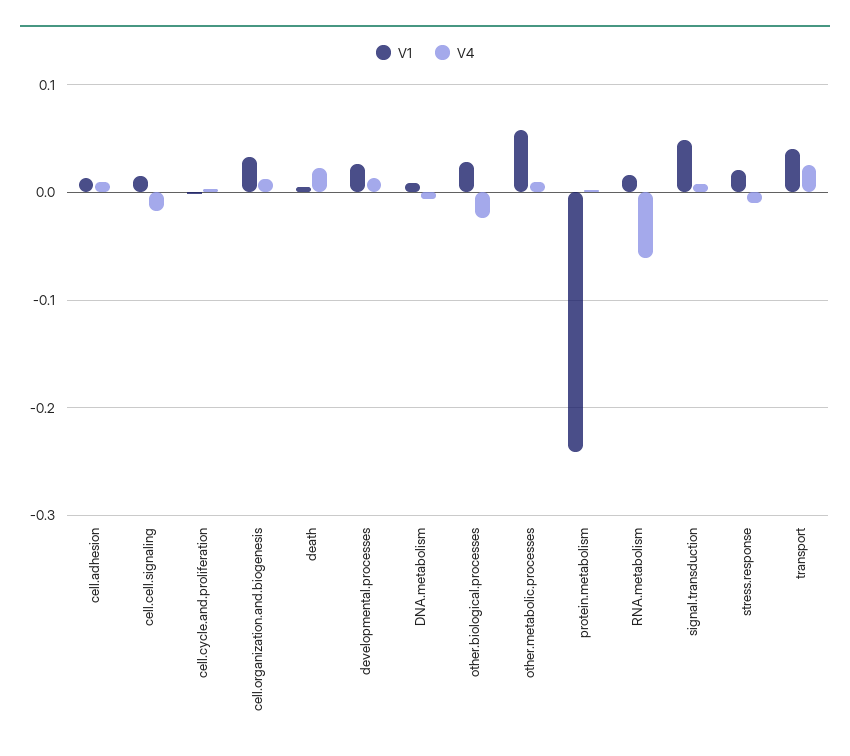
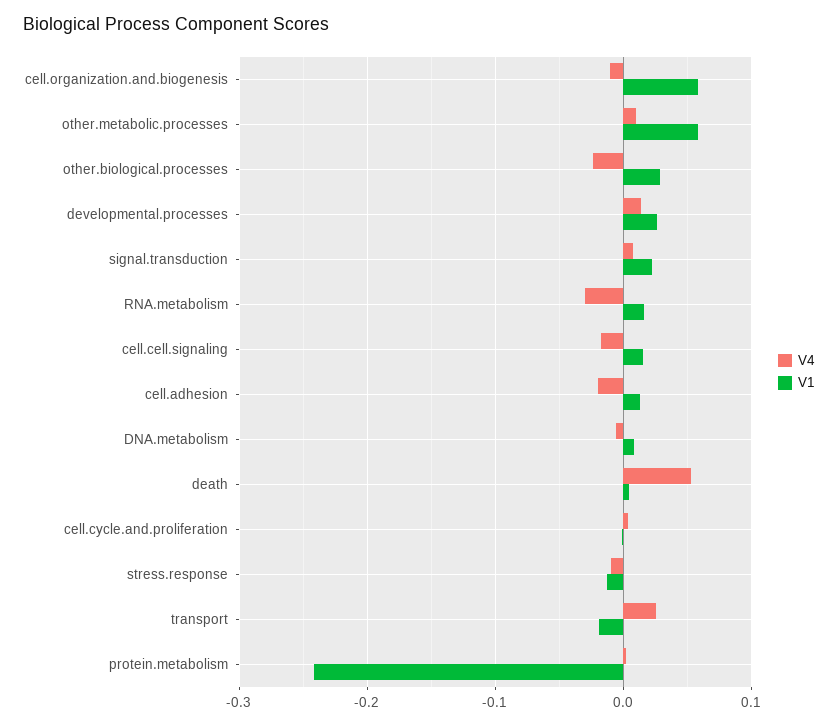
  {
    "V1": {
      "cell.adhesion": 0.01,
      "cell.cell.signaling": 0.02,
      "cell.cycle.and.proliferation": 0,
-     "cell.organization.and.biogenesis": 0.03,
+     "cell.organization.and.biogenesis": 0.06,
      "death": 0,
      "developmental.processes": 0.03,
      "DNA.metabolism": 0.01,
      "other.biological.processes": 0.03,
      "other.metabolic.processes": 0.06,
      "protein.metabolism": -0.24,
      "RNA.metabolism": 0.02,
-     "signal.transduction": 0.05,
+     "signal.transduction": 0.02,
-     "stress.response": 0.02,
+     "stress.response": -0.01,
-     "transport": 0.04
+     "transport": -0.02
    },
    "V4": {
-     "cell.adhesion": 0.01,
+     "cell.adhesion": -0.02,
      "cell.cell.signaling": -0.02,
      "cell.cycle.and.proliferation": 0,
-     "cell.organization.and.biogenesis": 0.01,
+     "cell.organization.and.biogenesis": -0.01,
-     "death": 0.02,
+     "death": 0.05,
      "developmental.processes": 0.01,
      "DNA.metabolism": -0.01,
      "other.biological.processes": -0.02,
      "other.metabolic.processes": 0.01,
      "protein.metabolism": 0,
-     "RNA.metabolism": -0.06,
+     "RNA.metabolism": -0.03,
      "signal.transduction": 0.01,
      "stress.response": -0.01,
      "transport": 0.03
    }
  }

